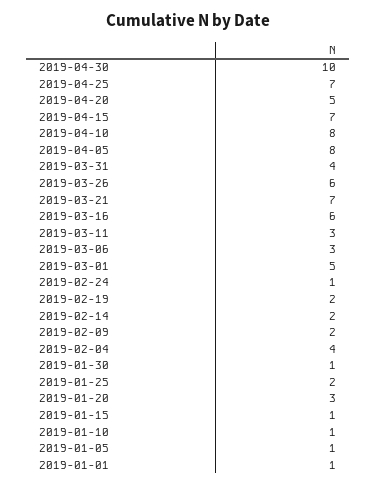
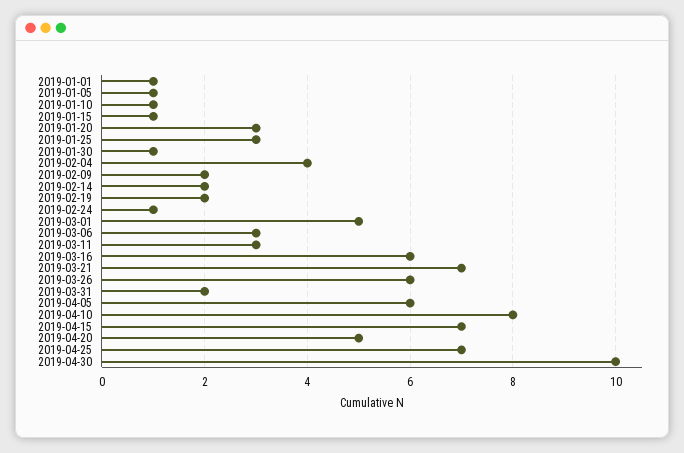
  {
    "2019-04-30": 10,
    "2019-04-25": 7,
    "2019-04-20": 5,
    "2019-04-15": 7,
    "2019-04-10": 8,
-   "2019-04-05": 8,
+   "2019-04-05": 6,
-   "2019-03-31": 4,
+   "2019-03-31": 2,
    "2019-03-26": 6,
    "2019-03-21": 7,
    "2019-03-16": 6,
    "2019-03-11": 3,
    "2019-03-06": 3,
    "2019-03-01": 5,
    "2019-02-24": 1,
    "2019-02-19": 2,
    "2019-02-14": 2,
    "2019-02-09": 2,
    "2019-02-04": 4,
    "2019-01-30": 1,
-   "2019-01-25": 2,
+   "2019-01-25": 3,
    "2019-01-20": 3,
    "2019-01-15": 1,
    "2019-01-10": 1,
    "2019-01-05": 1,
    "2019-01-01": 1
  }

